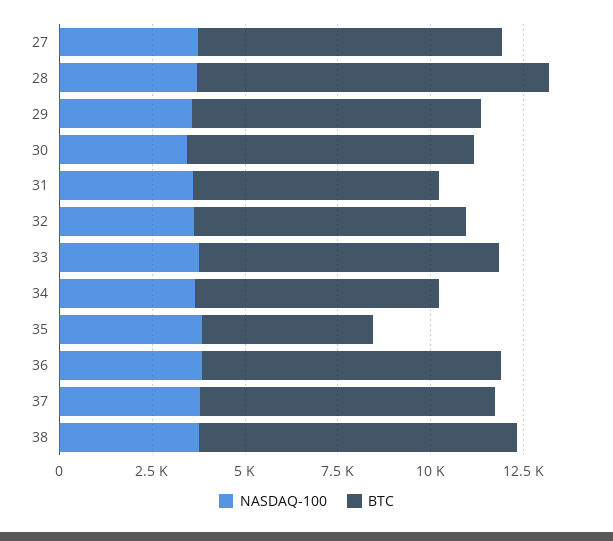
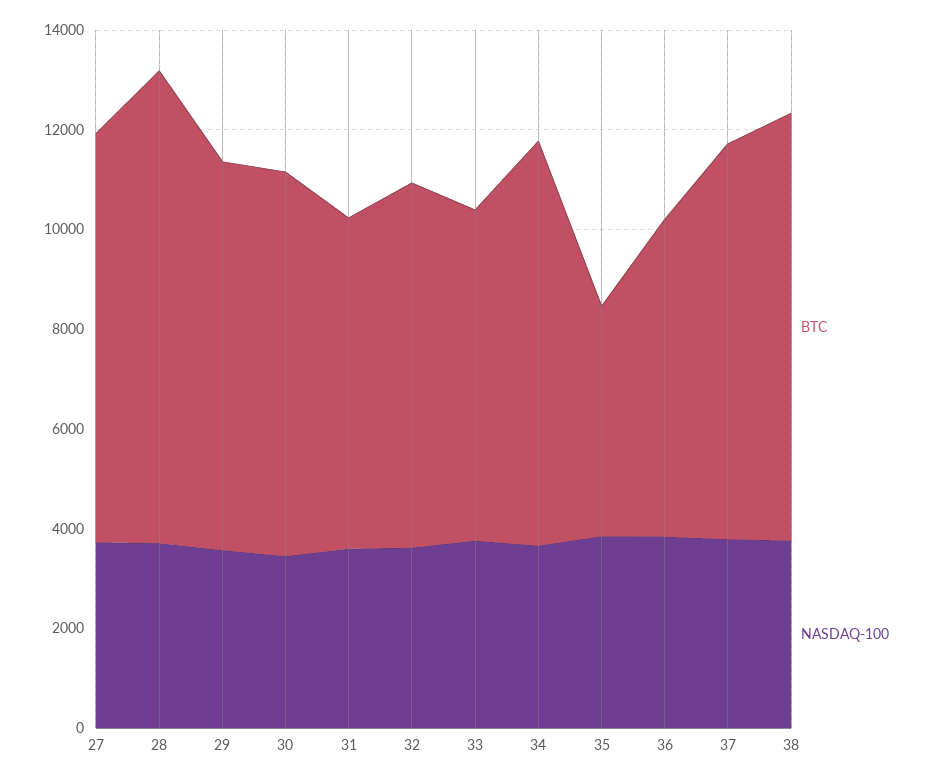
  {
    "NASDAQ-100": {
      "27": 3500,
      "28": 3500,
      "29": 3500,
      "30": 3500,
      "31": 3500,
      "32": 3500,
      "33": 4000,
      "34": 3500,
      "35": 4000,
      "36": 4000,
      "37": 4000,
      "38": 4000
    },
    "BTC": {
      "27": 8000,
      "28": 9500,
      "29": 8000,
      "30": 7500,
      "31": 6500,
      "32": 7500,
-     "33": 8000,
+     "33": 6500,
-     "34": 6500,
+     "34": 8000,
      "35": 4500,
-     "36": 8000,
+     "36": 6500,
      "37": 8000,
      "38": 8500
    }
  }

